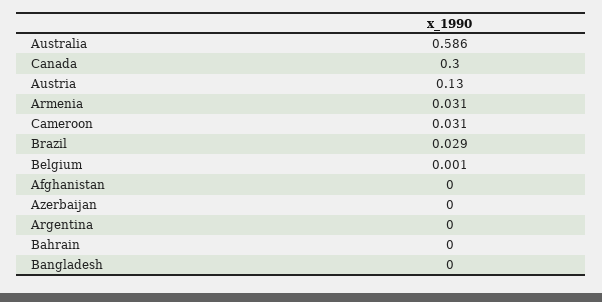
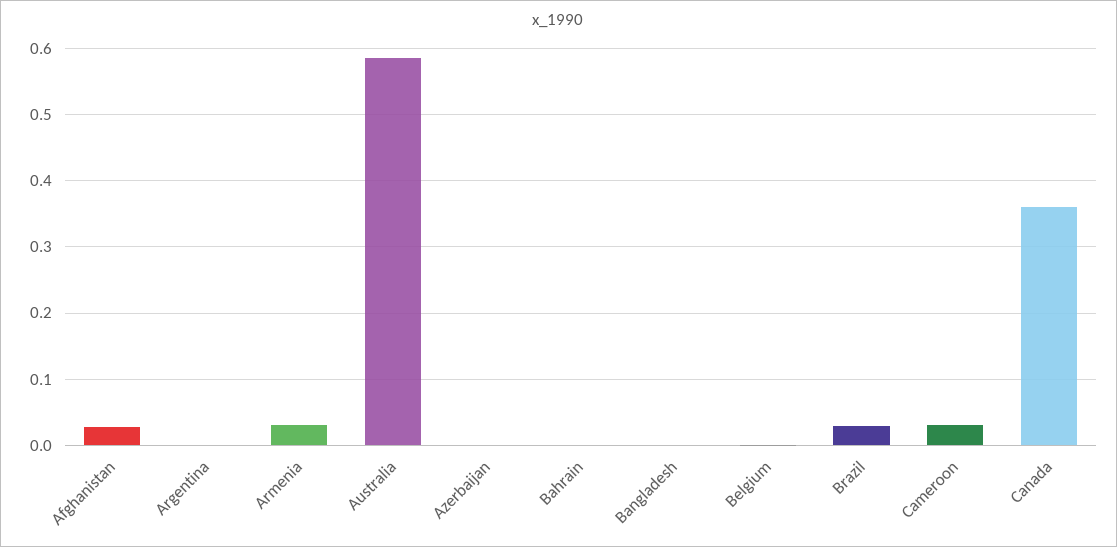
  {
    "Australia": 0.586,
-   "Canada": 0.3,
+   "Canada": 0.36,
-   "Austria": 0.13,
    "Armenia": 0.031,
    "Cameroon": 0.031,
    "Brazil": 0.029,
    "Belgium": 0.001,
-   "Afghanistan": 0,
+   "Afghanistan": 0.03,
    "Azerbaijan": 0,
    "Argentina": 0,
    "Bahrain": 0,
    "Bangladesh": 0
  }

